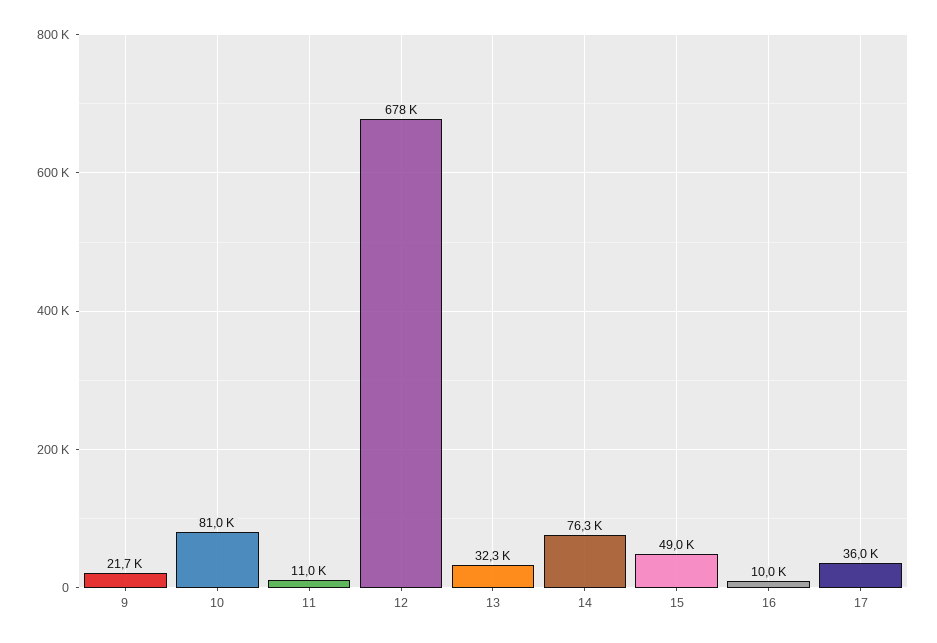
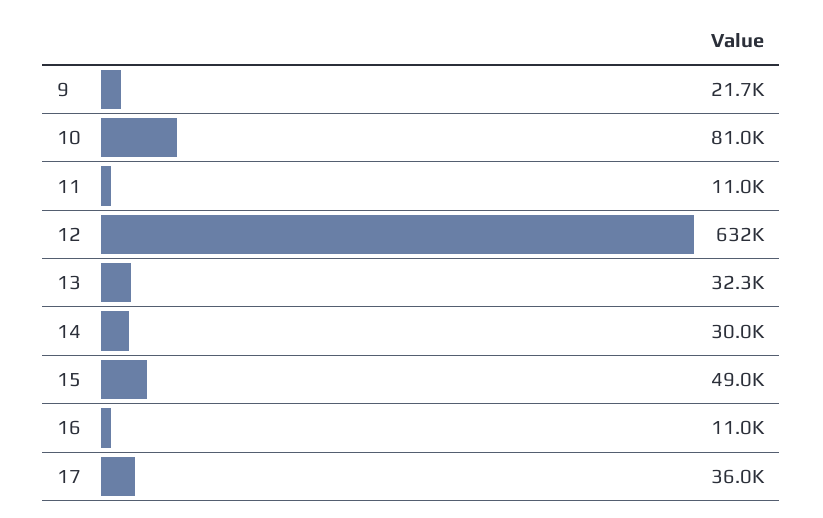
  {
    "9": 21700,
    "10": 81000,
    "11": 11000,
-   "12": 678000,
+   "12": 632000,
    "13": 32300,
-   "14": 76300,
+   "14": 30000,
    "15": 49000,
-   "16": 10000,
+   "16": 11000,
    "17": 36000
  }

